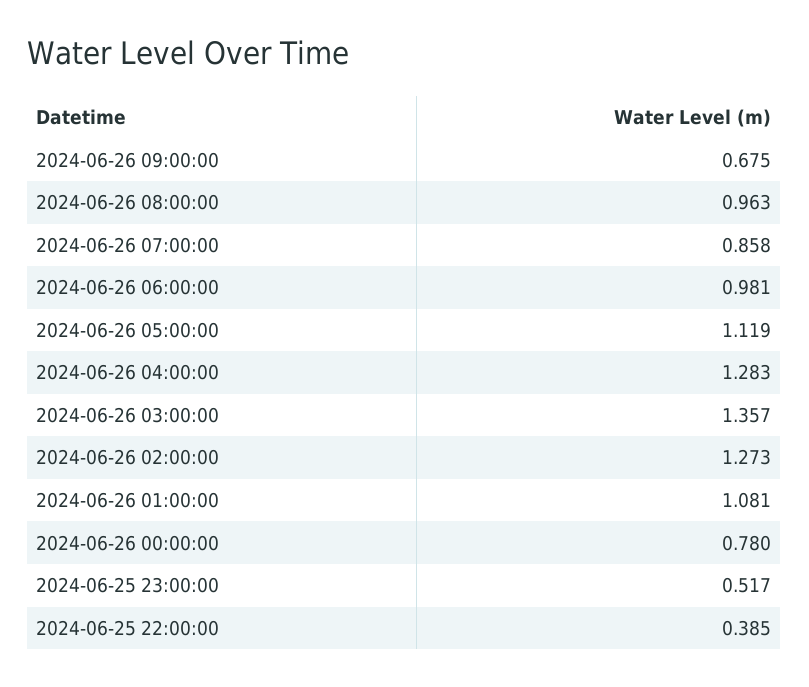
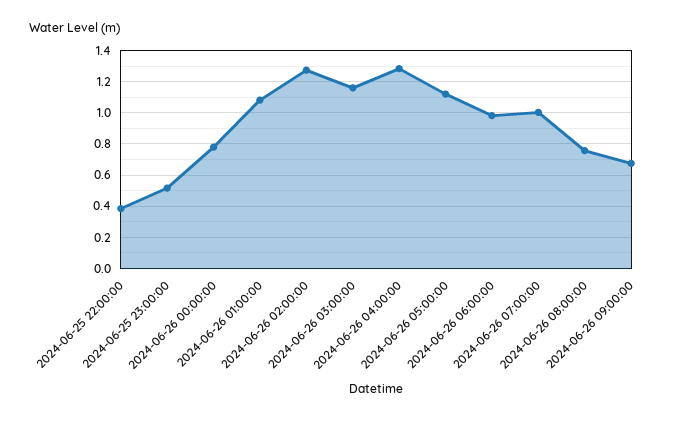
  {
    "2024-06-26 09:00:00": 0.675,
-   "2024-06-26 08:00:00": 0.963,
+   "2024-06-26 08:00:00": 0.75,
-   "2024-06-26 07:00:00": 0.858,
+   "2024-06-26 07:00:00": 1,
    "2024-06-26 06:00:00": 0.981,
    "2024-06-26 05:00:00": 1.119,
    "2024-06-26 04:00:00": 1.283,
-   "2024-06-26 03:00:00": 1.357,
+   "2024-06-26 03:00:00": 1.15,
    "2024-06-26 02:00:00": 1.273,
    "2024-06-26 01:00:00": 1.081,
    "2024-06-26 00:00:00": 0.78,
    "2024-06-25 23:00:00": 0.517,
    "2024-06-25 22:00:00": 0.385
  }

